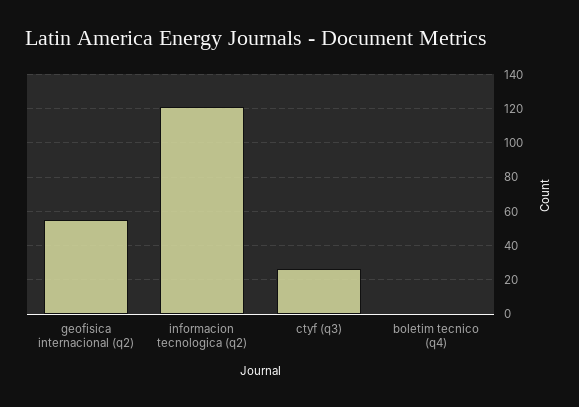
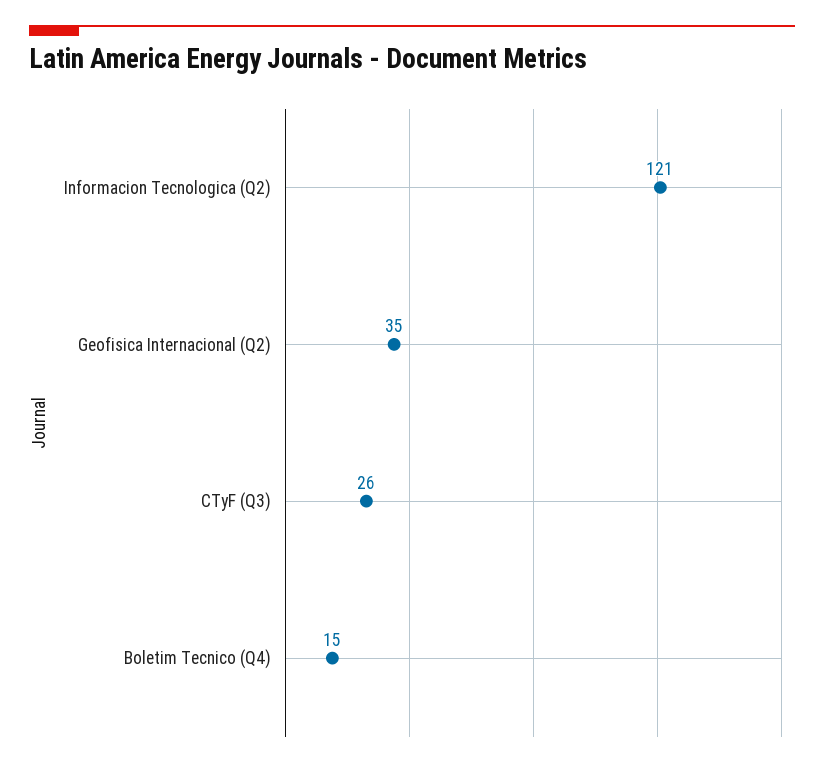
  {
-   "geofisica internacional (q2)": 55,
+   "geofisica internacional (q2)": 35,
    "informacion tecnologica (q2)": 121,
    "ctyf (q3)": 26,
-   "boletim tecnico (q4)": 0
+   "boletim tecnico (q4)": 15
  }

